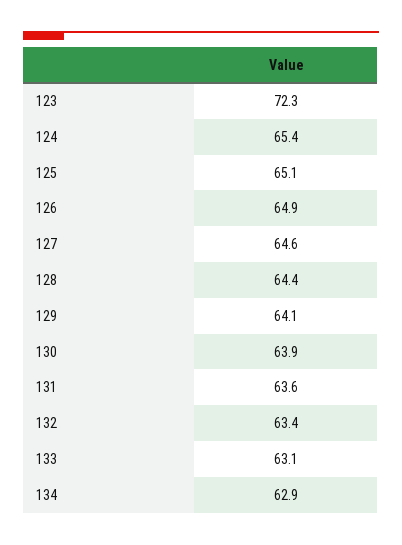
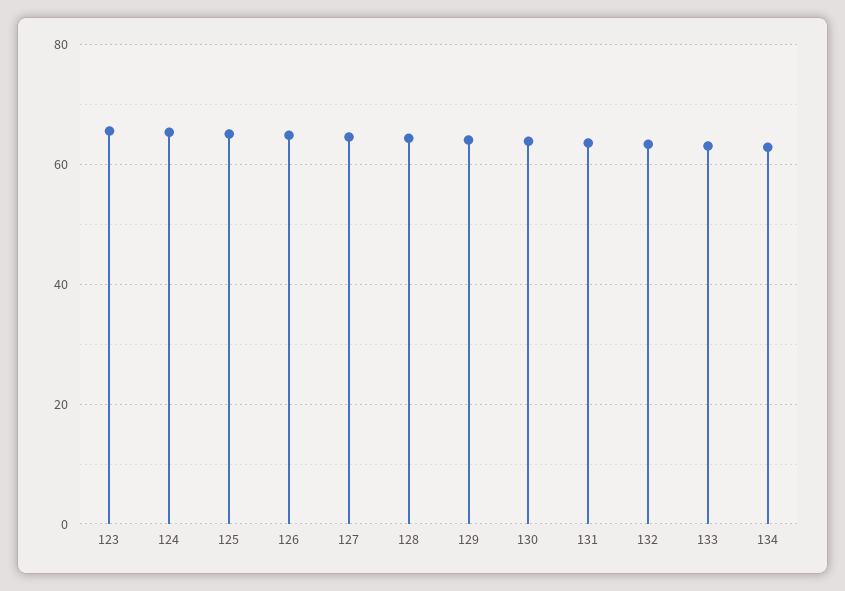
  {
-   "123": 72.3,
+   "123": 66,
    "124": 65.4,
    "125": 65.1,
    "126": 64.9,
    "127": 64.6,
    "128": 64.4,
    "129": 64.1,
    "130": 63.9,
    "131": 63.6,
    "132": 63.4,
    "133": 63.1,
    "134": 62.9
  }

